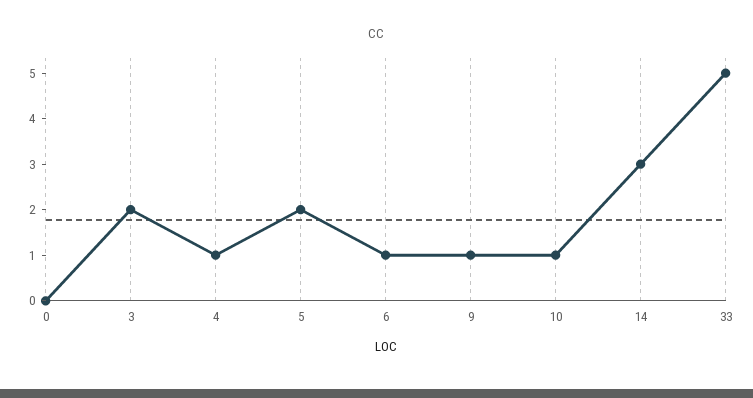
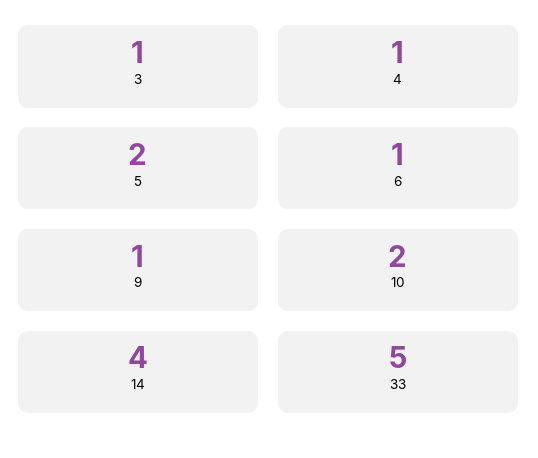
  {
-   "0": 0,
-   "3": 2,
+   "3": 1,
    "4": 1,
    "5": 2,
    "6": 1,
    "9": 1,
-   "10": 1,
+   "10": 2,
-   "14": 3,
+   "14": 4,
    "33": 5
  }

